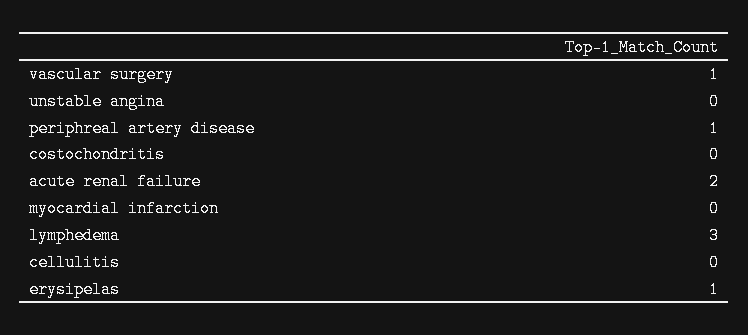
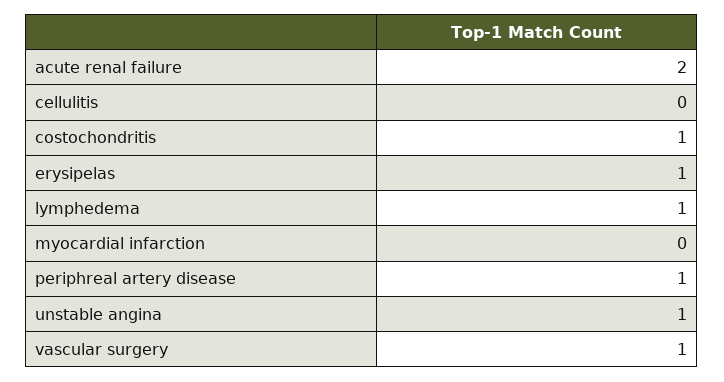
  {
    "vascular surgery": 1,
-   "unstable angina": 0,
+   "unstable angina": 1,
    "periphreal artery disease": 1,
-   "costochondritis": 0,
+   "costochondritis": 1,
    "acute renal failure": 2,
    "myocardial infarction": 0,
-   "lymphedema": 3,
+   "lymphedema": 1,
    "cellulitis": 0,
    "erysipelas": 1
  }

